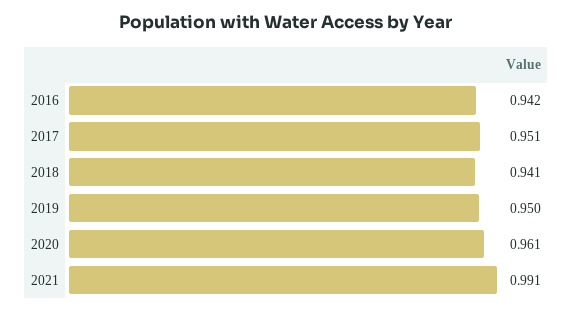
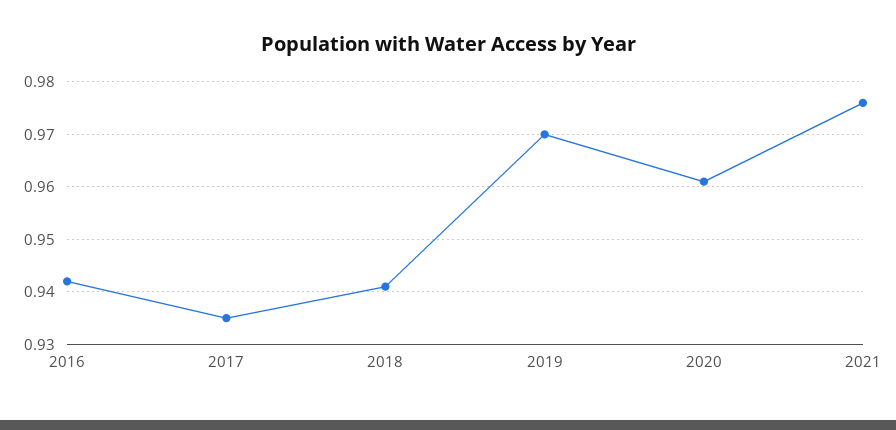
  {
    "2016": 0.942,
-   "2017": 0.951,
+   "2017": 0.935,
    "2018": 0.941,
-   "2019": 0.95,
+   "2019": 0.97,
    "2020": 0.961,
-   "2021": 0.991
+   "2021": 0.975
  }

